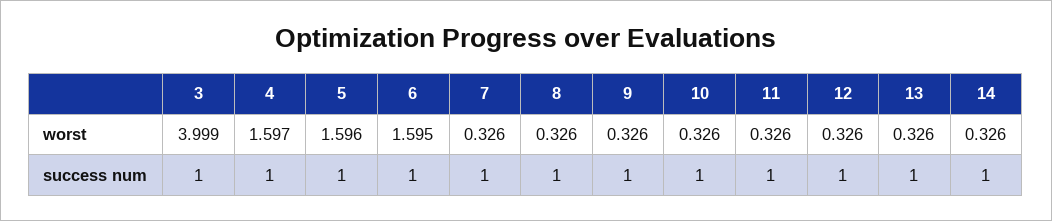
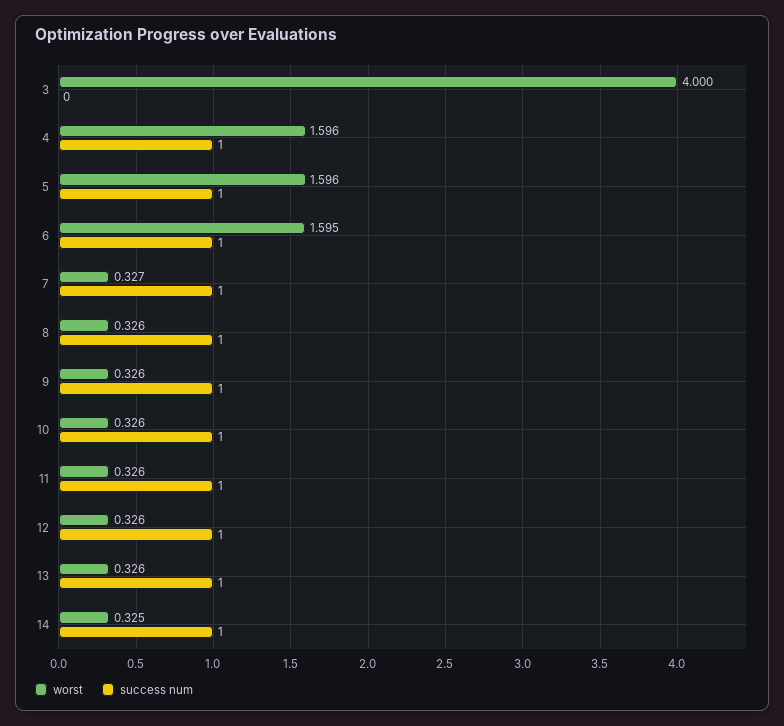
  {
    "worst": {
-     "3": 3.999,
+     "3": 4,
-     "4": 1.597,
+     "4": 1.596,
      "5": 1.596,
      "6": 1.595,
-     "7": 0.326,
+     "7": 0.327,
      "8": 0.326,
      "9": 0.326,
      "10": 0.326,
      "11": 0.326,
      "12": 0.326,
      "13": 0.326,
-     "14": 0.326
+     "14": 0.325
    },
    "success num": {
-     "3": 1,
+     "3": 0,
      "4": 1,
      "5": 1,
      "6": 1,
      "7": 1,
      "8": 1,
      "9": 1,
      "10": 1,
      "11": 1,
      "12": 1,
      "13": 1,
      "14": 1
    }
  }

